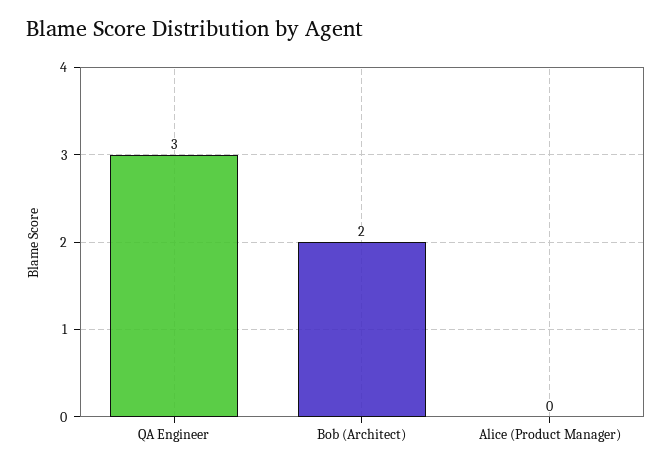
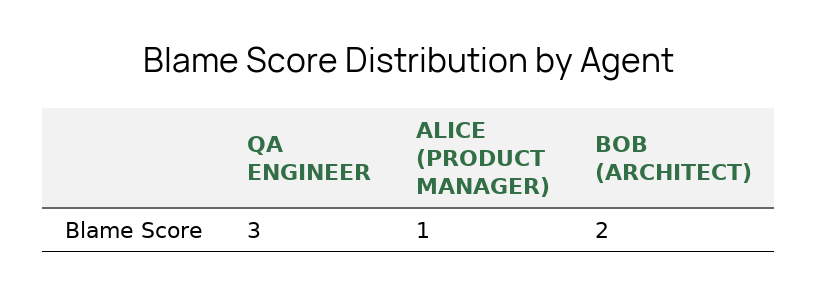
  {
    "QA Engineer": 3,
    "Bob (Architect)": 2,
-   "Alice (Product Manager)": 0
+   "Alice (Product Manager)": 1
  }

